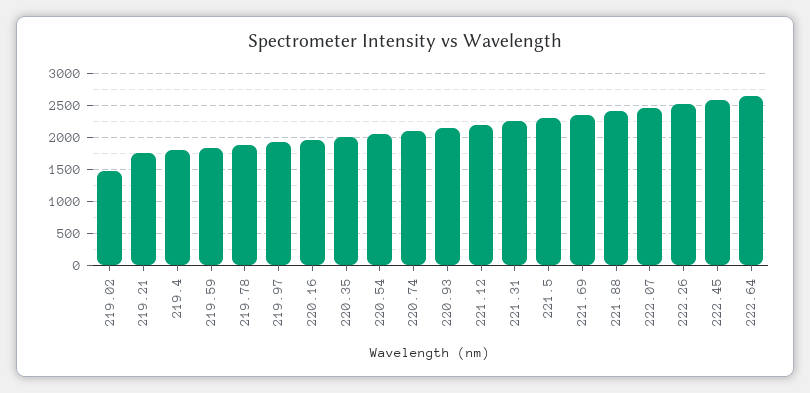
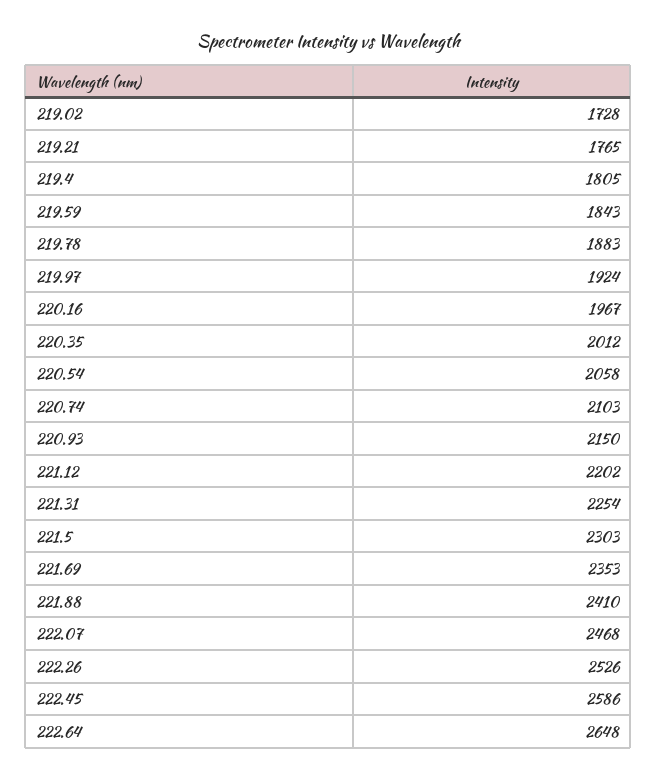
  {
-   "219.02": 1500,
+   "219.02": 1728,
    "219.21": 1765,
    "219.4": 1805,
    "219.59": 1843,
    "219.78": 1883,
    "219.97": 1924,
    "220.16": 1967,
    "220.35": 2012,
    "220.54": 2058,
    "220.74": 2103,
    "220.93": 2150,
    "221.12": 2202,
    "221.31": 2254,
    "221.5": 2303,
    "221.69": 2353,
    "221.88": 2410,
    "222.07": 2468,
    "222.26": 2526,
    "222.45": 2586,
    "222.64": 2648
  }

